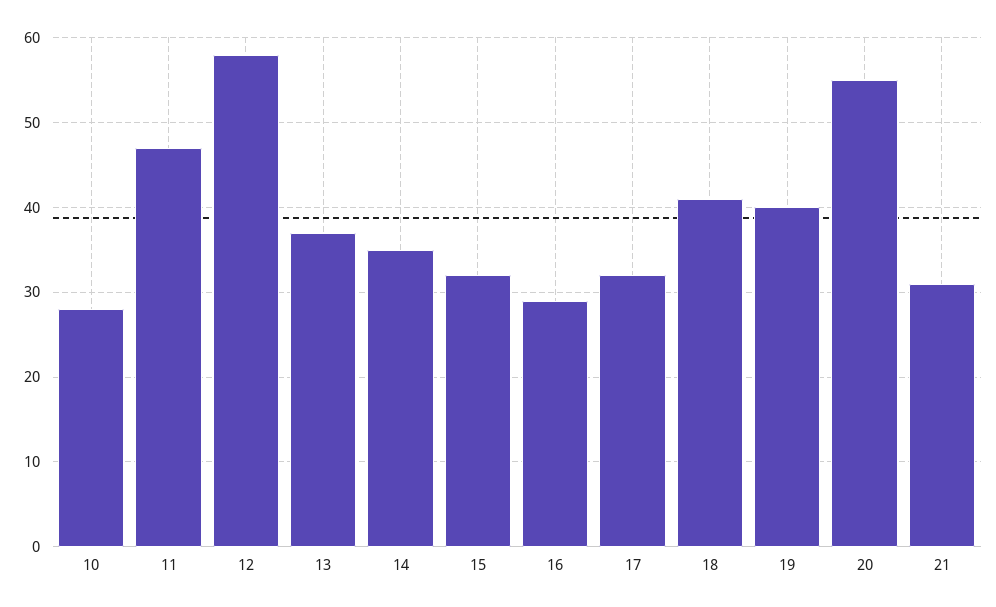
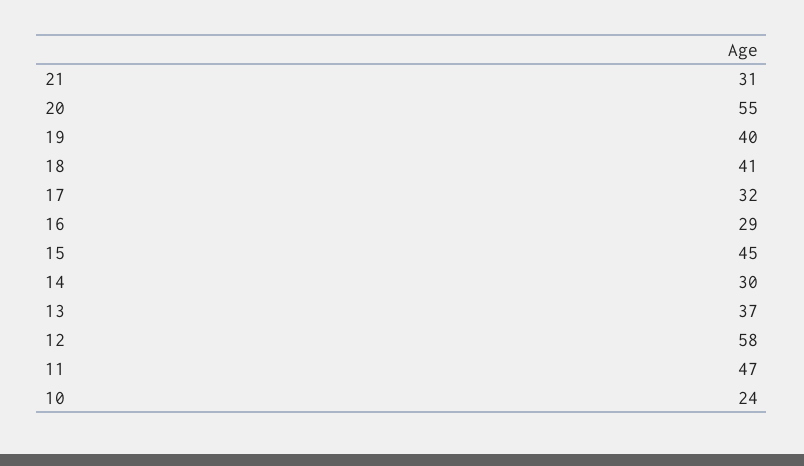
  {
-   "10": 28,
+   "10": 24,
    "11": 47,
    "12": 58,
    "13": 37,
-   "14": 35,
+   "14": 30,
-   "15": 32,
+   "15": 45,
    "16": 29,
    "17": 32,
    "18": 41,
    "19": 40,
    "20": 55,
    "21": 31
  }

